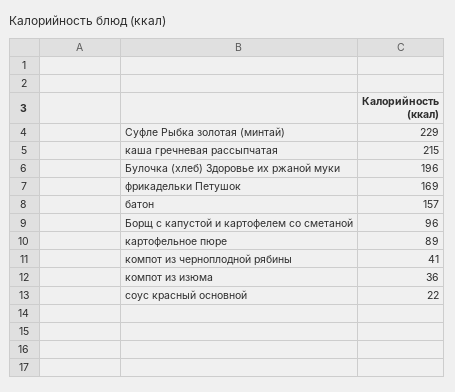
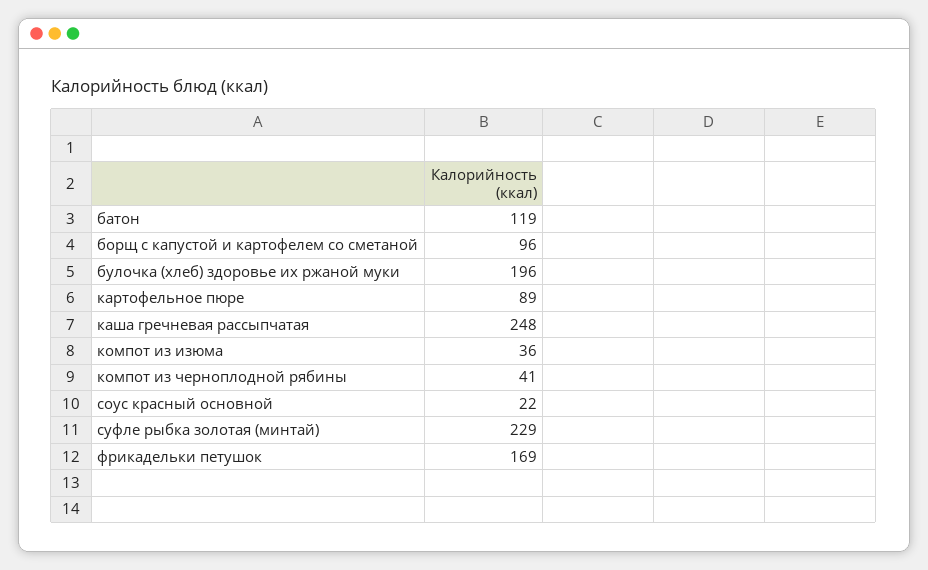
  {
    "Суфле Рыбка золотая (минтай)": 229,
-   "каша гречневая рассыпчатая": 215,
+   "каша гречневая рассыпчатая": 248,
    "Булочка (хлеб) Здоровье их ржаной муки": 196,
    "фрикадельки Петушок": 169,
-   "батон": 157,
+   "батон": 119,
    "Борщ с капустой и картофелем со сметаной": 96,
    "картофельное пюре": 89,
    "компот из черноплодной рябины": 41,
    "компот из изюма": 36,
    "соус красный основной": 22
  }

